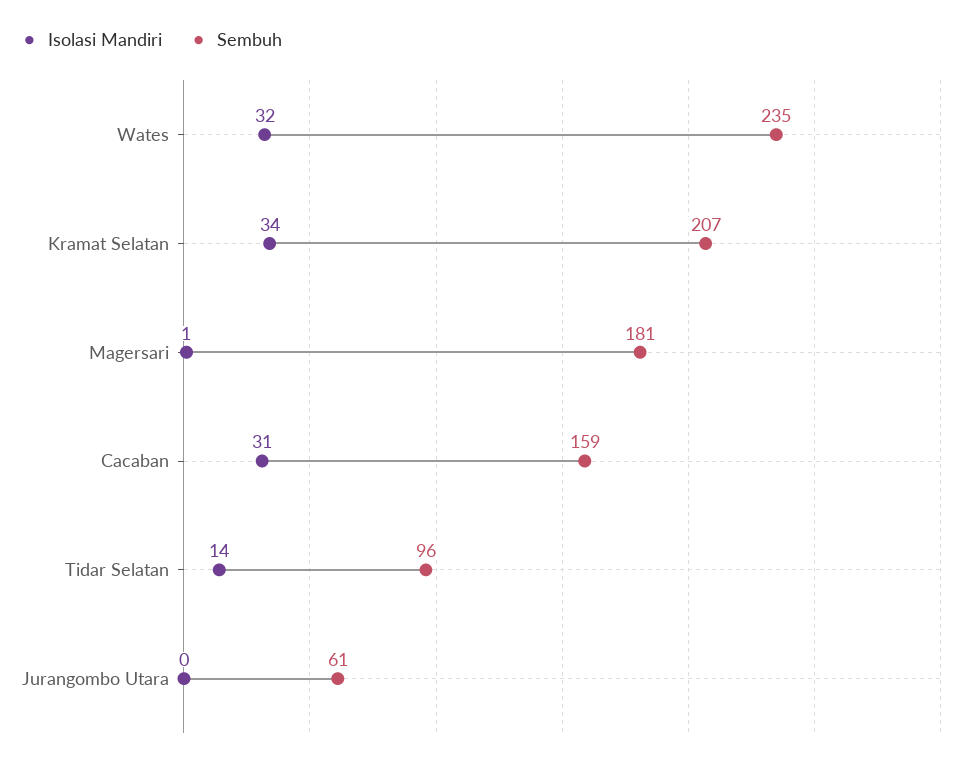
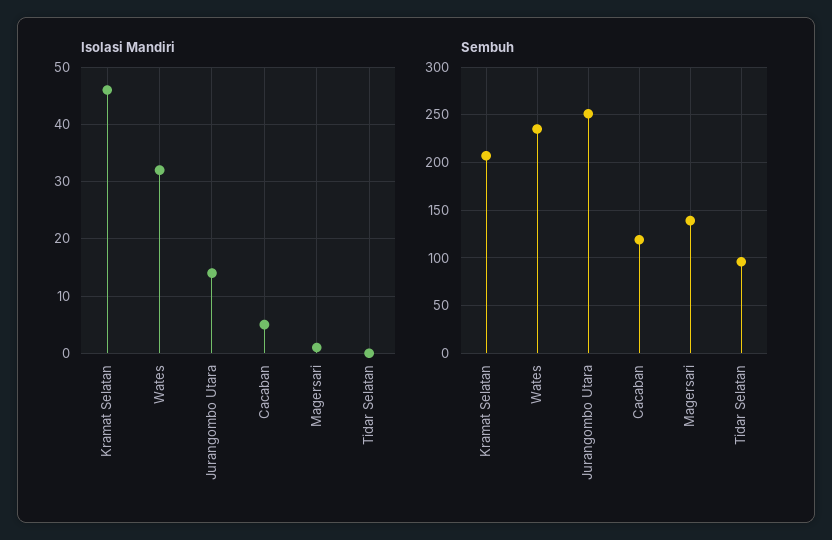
  {
    "Isolasi Mandiri": {
      "Wates": 32,
-     "Kramat Selatan": 34,
+     "Kramat Selatan": 45,
      "Magersari": 1,
-     "Cacaban": 31,
+     "Cacaban": 5,
-     "Tidar Selatan": 14,
+     "Tidar Selatan": 0,
-     "Jurangombo Utara": 0
+     "Jurangombo Utara": 15
    },
    "Sembuh": {
      "Wates": 235,
      "Kramat Selatan": 207,
-     "Magersari": 181,
+     "Magersari": 140,
-     "Cacaban": 159,
+     "Cacaban": 120,
      "Tidar Selatan": 96,
-     "Jurangombo Utara": 61
+     "Jurangombo Utara": 250
    }
  }

